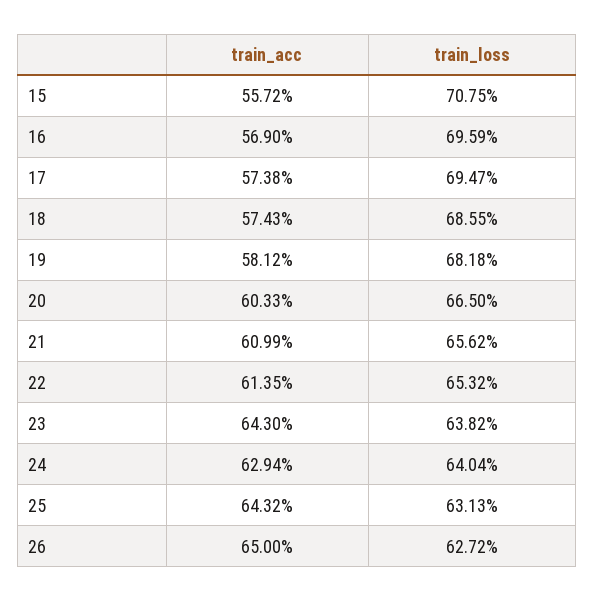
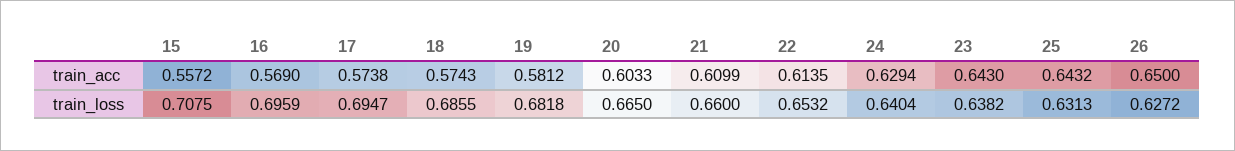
  {
    "train_acc": {
      "15": 0.5572,
      "16": 0.569,
      "17": 0.5738,
      "18": 0.5743,
      "19": 0.5812,
      "20": 0.6033,
      "21": 0.6099,
      "22": 0.6135,
      "23": 0.643,
      "24": 0.6294,
      "25": 0.6432,
      "26": 0.65
    },
    "train_loss": {
      "15": 0.7075,
      "16": 0.6959,
      "17": 0.6947,
      "18": 0.6855,
      "19": 0.6818,
      "20": 0.665,
-     "21": 0.6562,
+     "21": 0.66,
      "22": 0.6532,
      "23": 0.6382,
      "24": 0.6404,
      "25": 0.6313,
      "26": 0.6272
    }
  }

